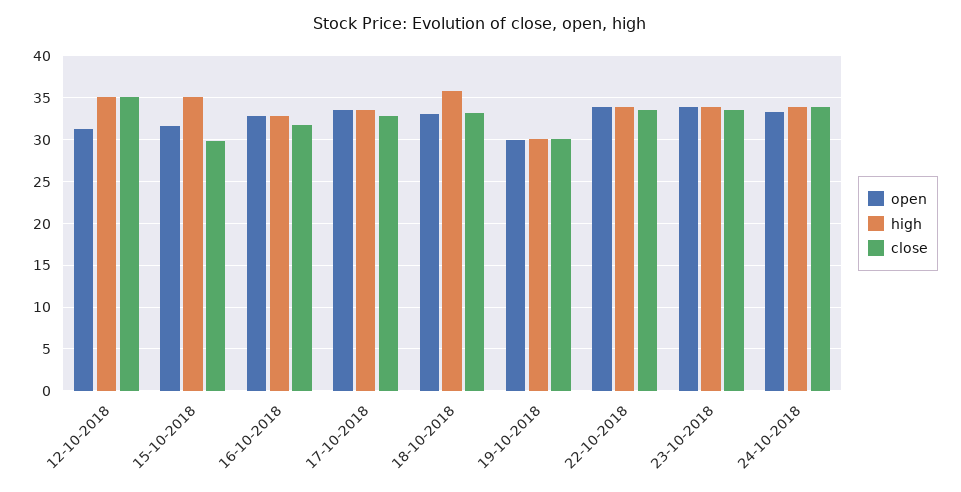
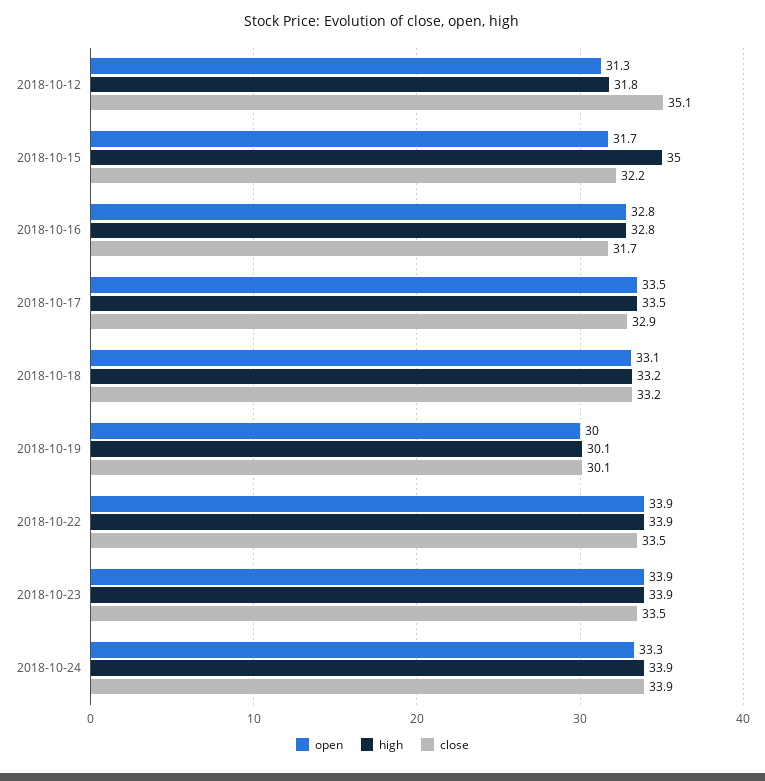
  {
    "open": {
      "12-10-2018": 31.3,
      "15-10-2018": 31.7,
      "16-10-2018": 32.8,
      "17-10-2018": 33.5,
      "18-10-2018": 33.1,
      "19-10-2018": 30,
      "22-10-2018": 33.9,
      "23-10-2018": 33.9,
      "24-10-2018": 33.3
    },
    "high": {
-     "12-10-2018": 35,
+     "12-10-2018": 31.8,
      "15-10-2018": 35,
      "16-10-2018": 32.8,
      "17-10-2018": 33.5,
-     "18-10-2018": 36,
+     "18-10-2018": 33.2,
      "19-10-2018": 30.1,
      "22-10-2018": 33.9,
      "23-10-2018": 33.9,
      "24-10-2018": 33.9
    },
    "close": {
      "12-10-2018": 35.1,
-     "15-10-2018": 30,
+     "15-10-2018": 32.2,
      "16-10-2018": 31.7,
      "17-10-2018": 32.9,
      "18-10-2018": 33.2,
      "19-10-2018": 30.1,
      "22-10-2018": 33.5,
      "23-10-2018": 33.5,
      "24-10-2018": 33.9
    }
  }

